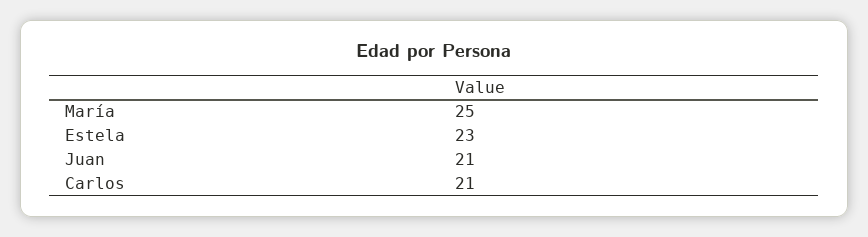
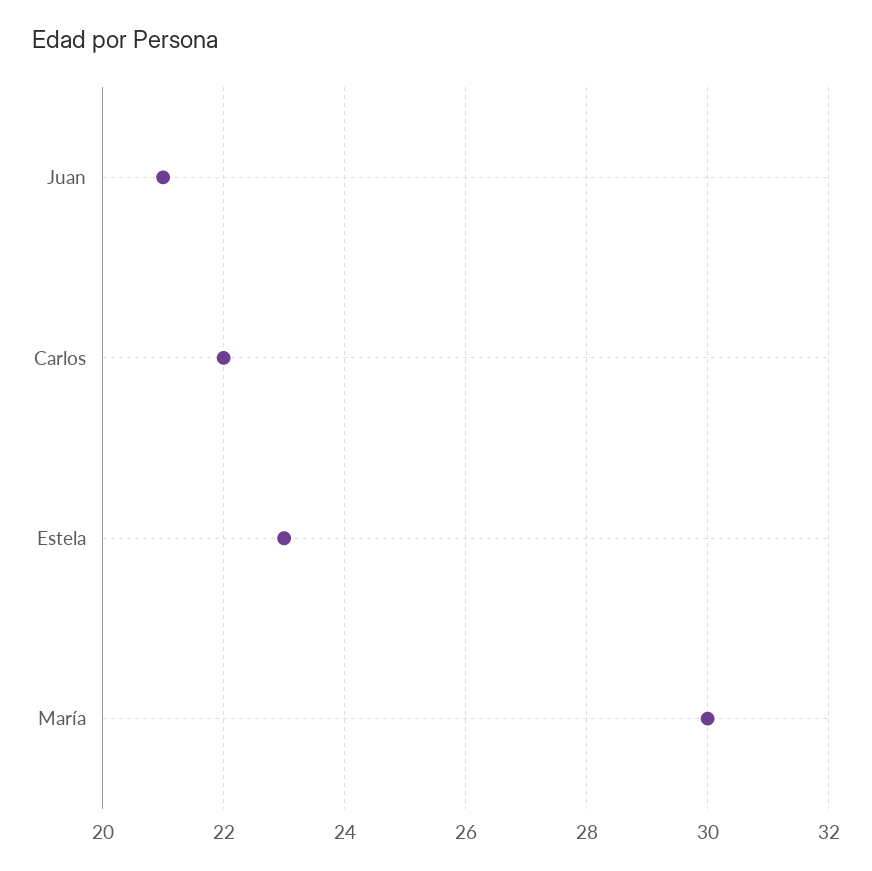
  {
-   "María": 25,
+   "María": 30,
    "Estela": 23,
    "Juan": 21,
-   "Carlos": 21
+   "Carlos": 22
  }

